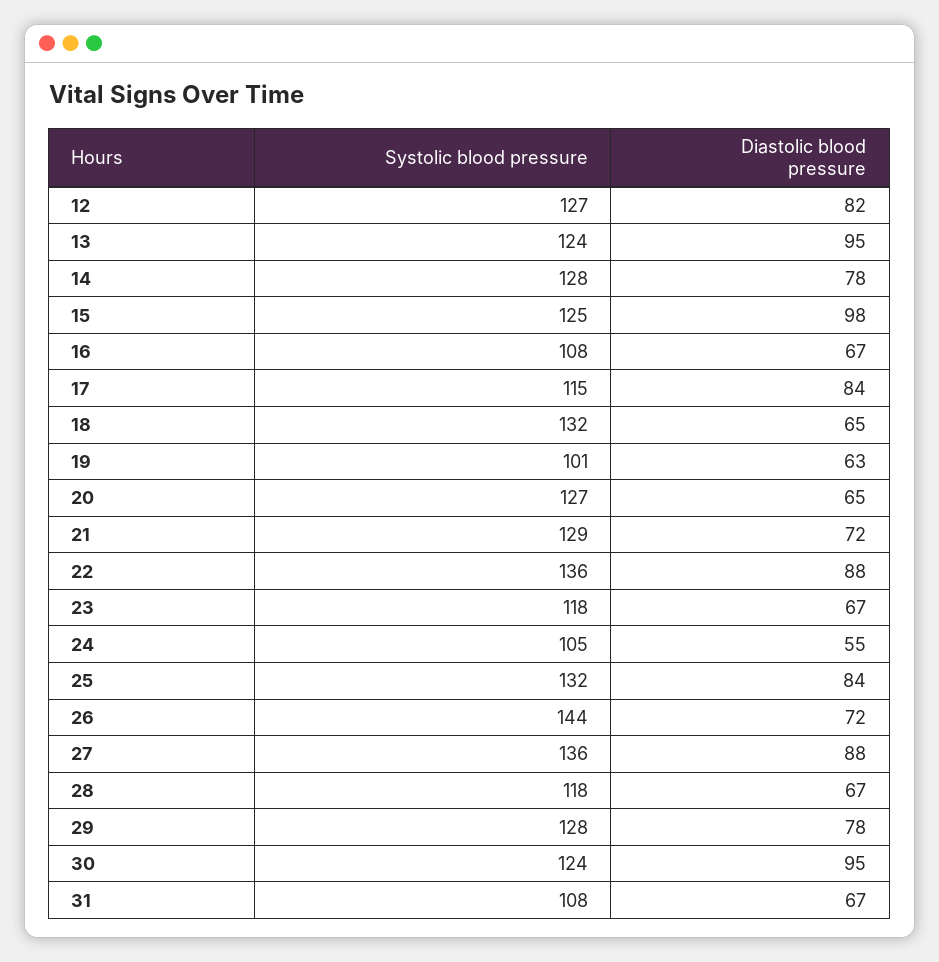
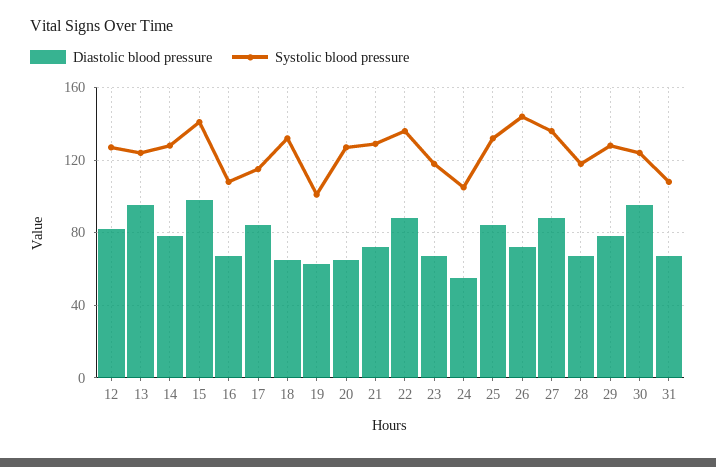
  {
    "Systolic blood pressure": {
      "12": 127,
      "13": 124,
      "14": 128,
-     "15": 125,
+     "15": 140,
      "16": 108,
      "17": 115,
      "18": 132,
      "19": 101,
      "20": 127,
      "21": 129,
      "22": 136,
      "23": 118,
      "24": 105,
      "25": 132,
      "26": 144,
      "27": 136,
      "28": 118,
      "29": 128,
      "30": 124,
      "31": 108
    },
    "Diastolic blood pressure": {
      "12": 82,
      "13": 95,
      "14": 78,
      "15": 98,
      "16": 67,
      "17": 84,
      "18": 65,
      "19": 63,
      "20": 65,
      "21": 72,
      "22": 88,
      "23": 67,
      "24": 55,
      "25": 84,
      "26": 72,
      "27": 88,
      "28": 67,
      "29": 78,
      "30": 95,
      "31": 67
    }
  }

